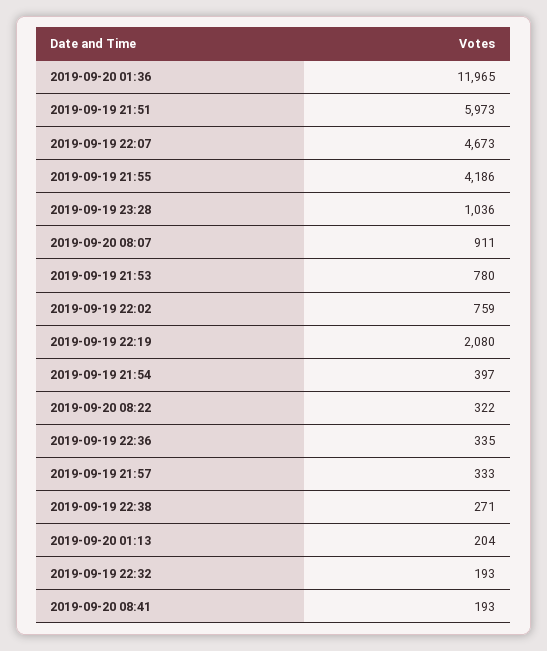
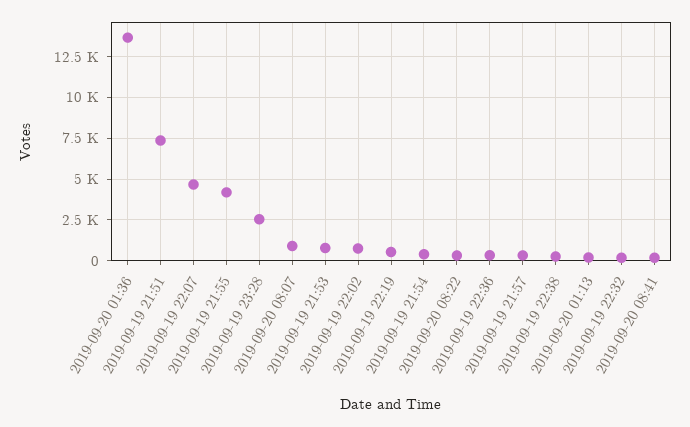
  {
-   "2019-09-20 01:36": 11965,
+   "2019-09-20 01:36": 13500,
-   "2019-09-19 21:51": 5973,
+   "2019-09-19 21:51": 7500,
    "2019-09-19 22:07": 4673,
    "2019-09-19 21:55": 4186,
-   "2019-09-19 23:28": 1036,
+   "2019-09-19 23:28": 2500,
    "2019-09-20 08:07": 911,
    "2019-09-19 21:53": 780,
    "2019-09-19 22:02": 759,
-   "2019-09-19 22:19": 2080,
+   "2019-09-19 22:19": 500,
    "2019-09-19 21:54": 397,
    "2019-09-20 08:22": 322,
    "2019-09-19 22:36": 335,
    "2019-09-19 21:57": 333,
    "2019-09-19 22:38": 271,
    "2019-09-20 01:13": 204,
    "2019-09-19 22:32": 193,
    "2019-09-20 08:41": 193
  }

